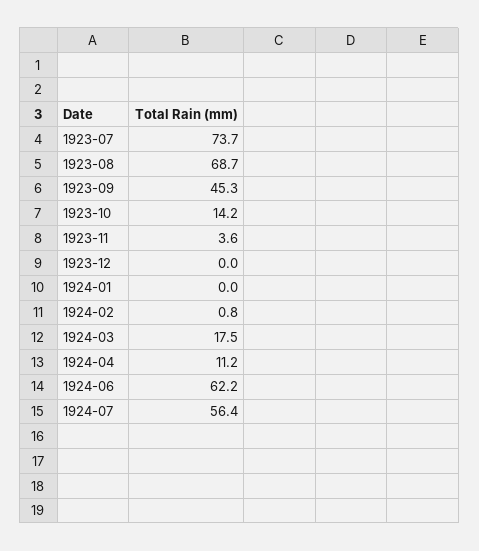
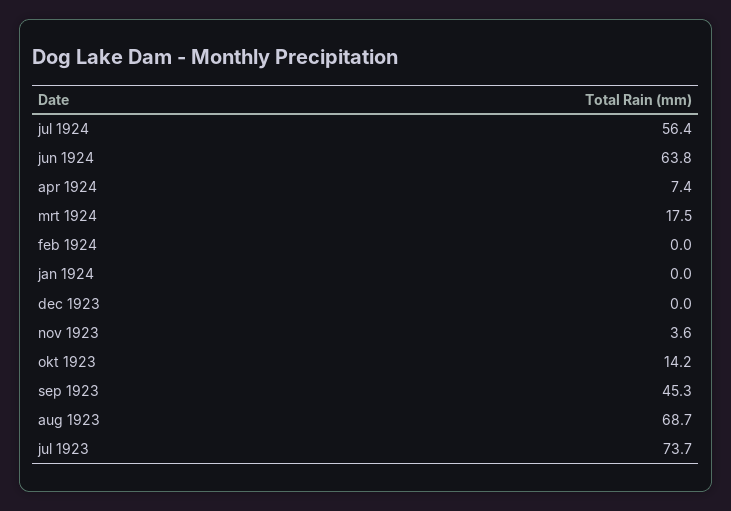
  {
    "1923-07": 73.7,
    "1923-08": 68.7,
    "1923-09": 45.3,
    "1923-10": 14.2,
    "1923-11": 3.6,
    "1923-12": 0,
    "1924-01": 0,
-   "1924-02": 0.8,
+   "1924-02": 0,
    "1924-03": 17.5,
-   "1924-04": 11.2,
+   "1924-04": 7.4,
-   "1924-06": 62.2,
+   "1924-06": 63.8,
    "1924-07": 56.4
  }

